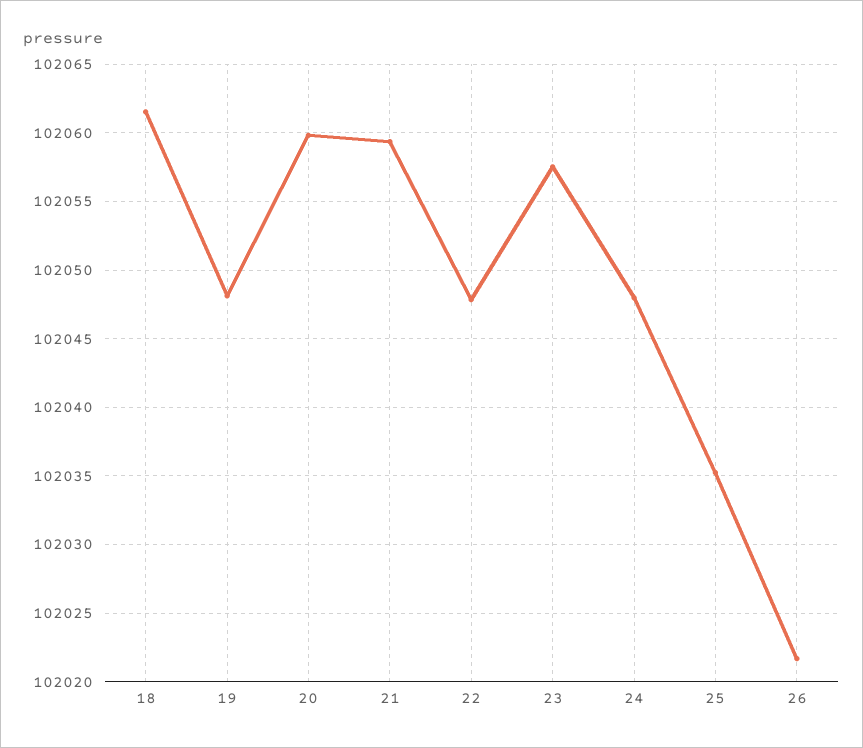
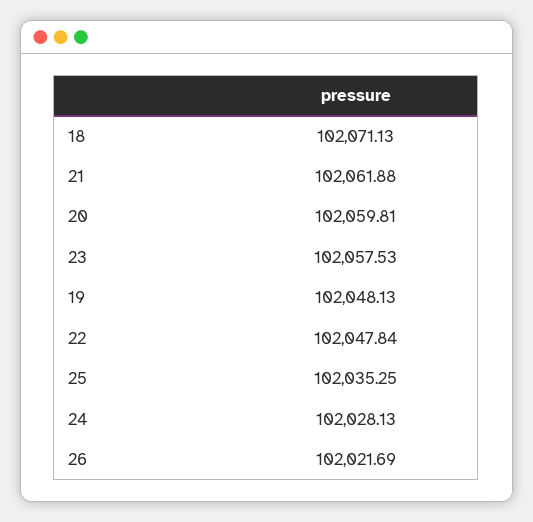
  {
-   "18": 102061.5,
+   "18": 102071.13,
    "19": 102048.13,
    "20": 102059.81,
-   "21": 102059.5,
+   "21": 102061.88,
    "22": 102047.84,
    "23": 102057.53,
-   "24": 102048,
+   "24": 102028.13,
    "25": 102035.25,
    "26": 102021.69
  }

